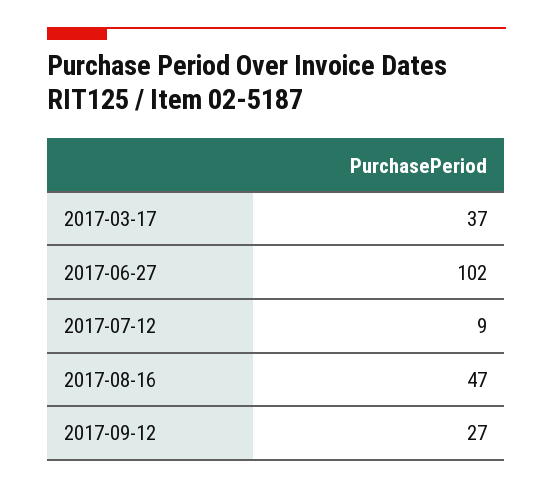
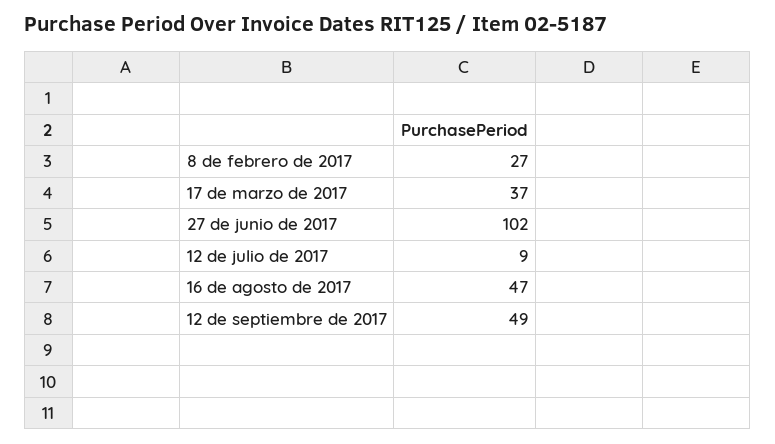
  {
    "2017-03-17": 37,
    "2017-06-27": 102,
    "2017-07-12": 9,
    "2017-08-16": 47,
-   "2017-09-12": 27
+   "2017-09-12": 49,
+   "8 de febrero de 2017": 27
  }

